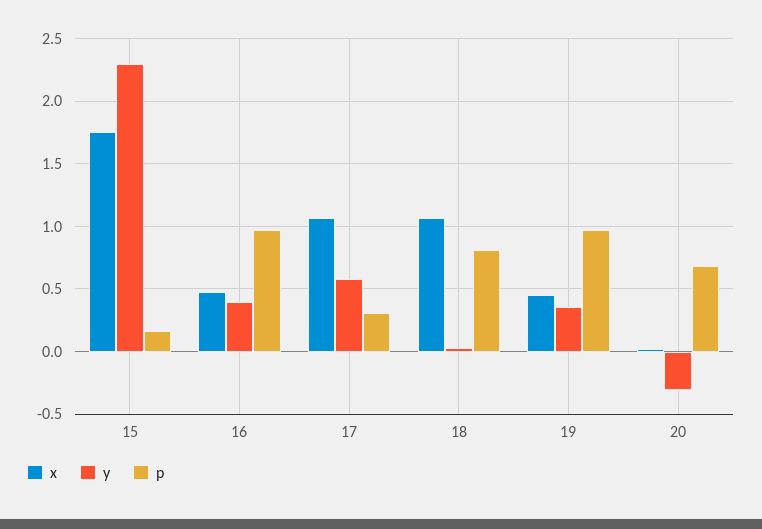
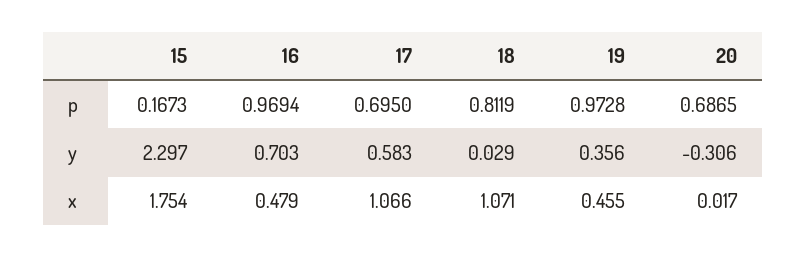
  {
    "x": {
      "15": 1.754,
      "16": 0.479,
      "17": 1.066,
      "18": 1.071,
      "19": 0.455,
      "20": 0.017
    },
    "y": {
      "15": 2.297,
-     "16": 0.4,
+     "16": 0.703,
      "17": 0.583,
      "18": 0.029,
      "19": 0.356,
      "20": -0.306
    },
    "p": {
      "15": 0.1673,
      "16": 0.9694,
-     "17": 0.3,
+     "17": 0.695,
      "18": 0.8119,
      "19": 0.9728,
      "20": 0.6865
    }
  }

